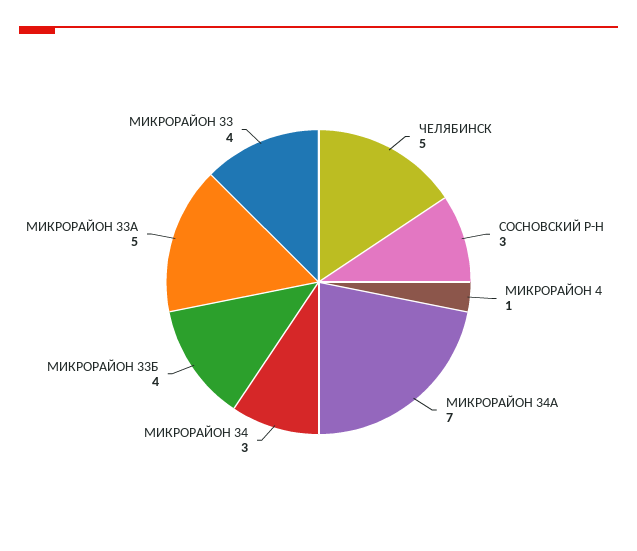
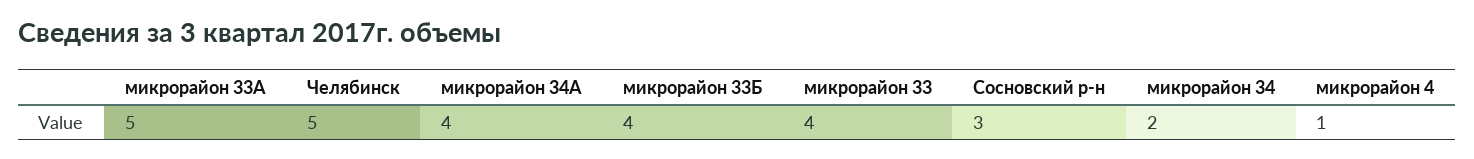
  {
    "ЧЕЛЯБИНСК": 5,
    "СОСНОВСКИЙ Р-Н": 3,
    "МИКРОРАЙОН 4": 1,
-   "МИКРОРАЙОН 34А": 7,
+   "МИКРОРАЙОН 34А": 4,
-   "МИКРОРАЙОН 34": 3,
+   "МИКРОРАЙОН 34": 2,
    "МИКРОРАЙОН 33Б": 4,
    "МИКРОРАЙОН 33А": 5,
    "МИКРОРАЙОН 33": 4
  }

